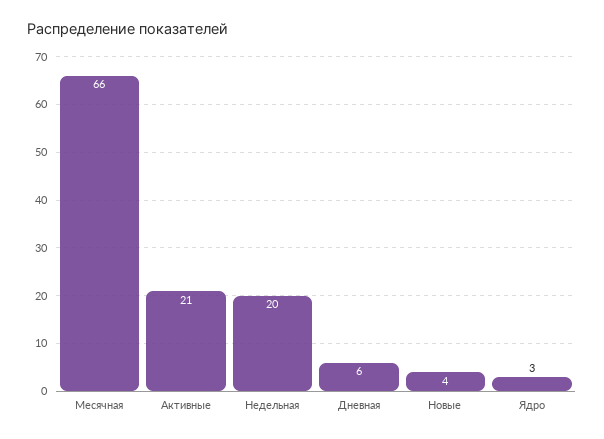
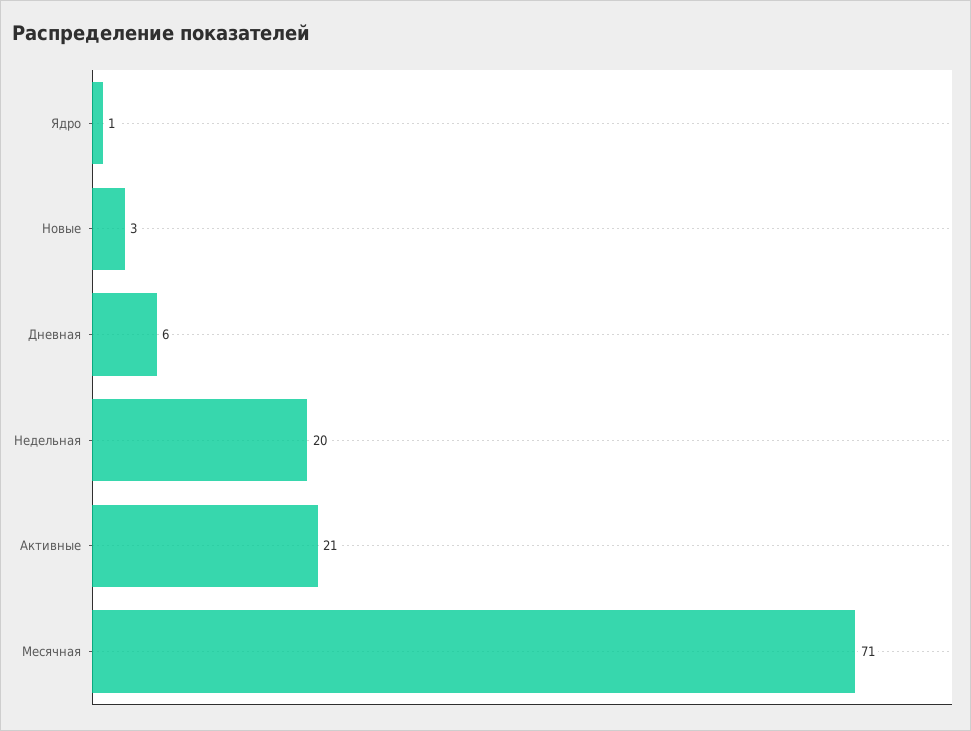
  {
-   "Месячная": 66,
+   "Месячная": 71,
    "Активные": 21,
    "Недельная": 20,
    "Дневная": 6,
-   "Новые": 4,
+   "Новые": 3,
-   "Ядро": 3
+   "Ядро": 1
  }

